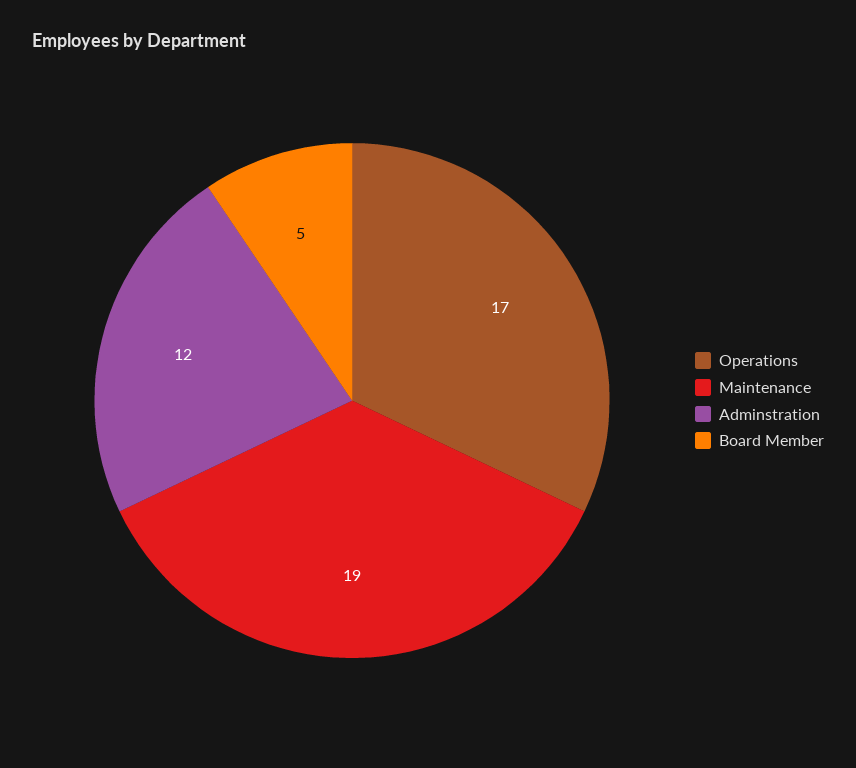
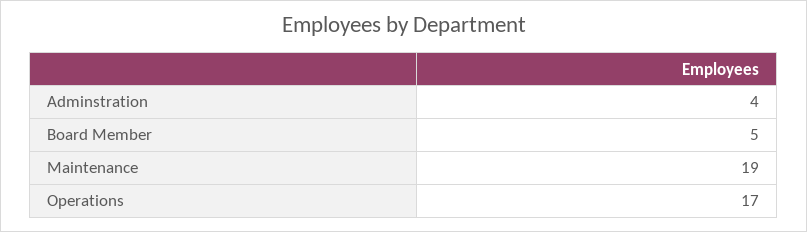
  {
    "Operations": 17,
    "Maintenance": 19,
-   "Adminstration": 12,
+   "Adminstration": 4,
    "Board Member": 5
  }

